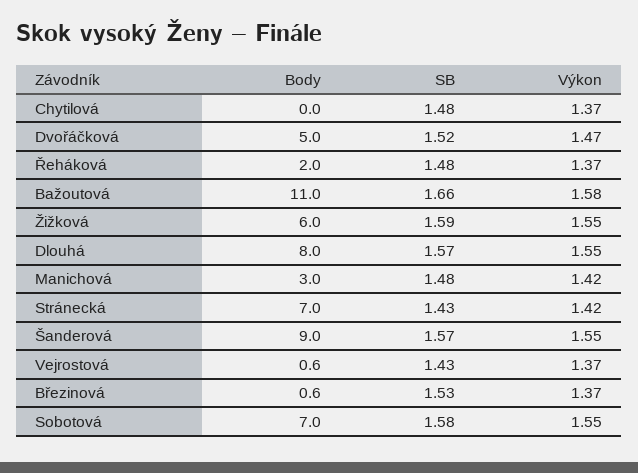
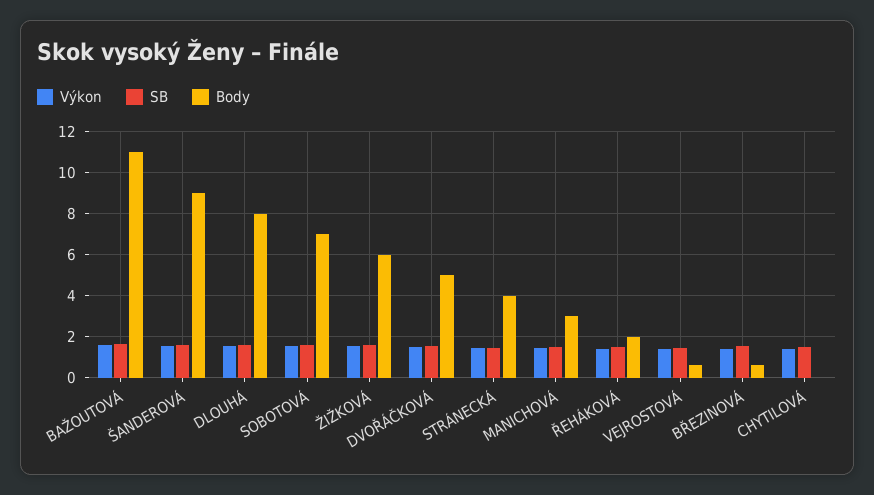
  {
    "Body": {
      "Chytilová": 0,
      "Dvořáčková": 5,
      "Řeháková": 2,
      "Bažoutová": 11,
      "Žižková": 6,
      "Dlouhá": 8,
      "Manichová": 3,
-     "Stránecká": 7,
+     "Stránecká": 4,
      "Šanderová": 9,
      "Vejrostová": 0.6,
      "Březinová": 0.6,
      "Sobotová": 7
    },
    "SB": {
      "Chytilová": 1.48,
      "Dvořáčková": 1.52,
      "Řeháková": 1.48,
      "Bažoutová": 1.66,
      "Žižková": 1.59,
      "Dlouhá": 1.57,
      "Manichová": 1.48,
      "Stránecká": 1.43,
      "Šanderová": 1.57,
      "Vejrostová": 1.43,
      "Březinová": 1.53,
      "Sobotová": 1.58
    },
    "Výkon": {
      "Chytilová": 1.37,
      "Dvořáčková": 1.47,
      "Řeháková": 1.37,
      "Bažoutová": 1.58,
      "Žižková": 1.55,
      "Dlouhá": 1.55,
      "Manichová": 1.42,
      "Stránecká": 1.42,
      "Šanderová": 1.55,
      "Vejrostová": 1.37,
      "Březinová": 1.37,
      "Sobotová": 1.55
    }
  }

